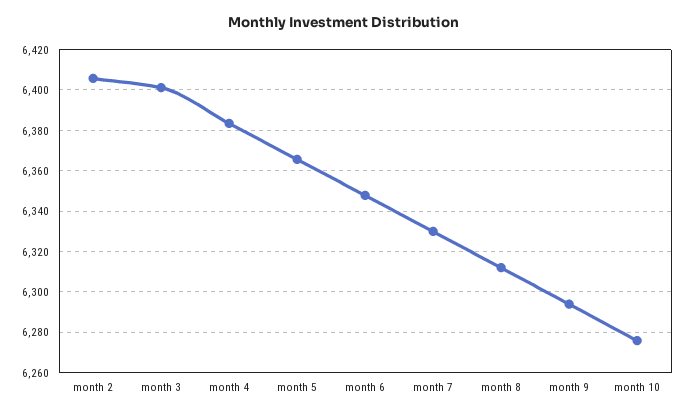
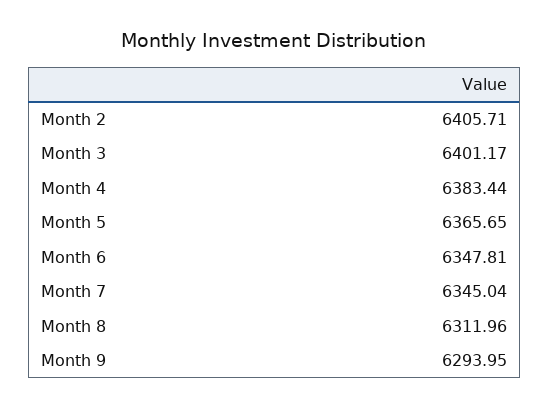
  {
    "month 2": 6405.71,
    "month 3": 6401.17,
    "month 4": 6383.44,
    "month 5": 6365.65,
    "month 6": 6347.81,
-   "month 7": 6330,
+   "month 7": 6345.04,
    "month 8": 6311.96,
-   "month 9": 6293.95,
+   "month 9": 6293.95
-   "month 10": 6275
  }

